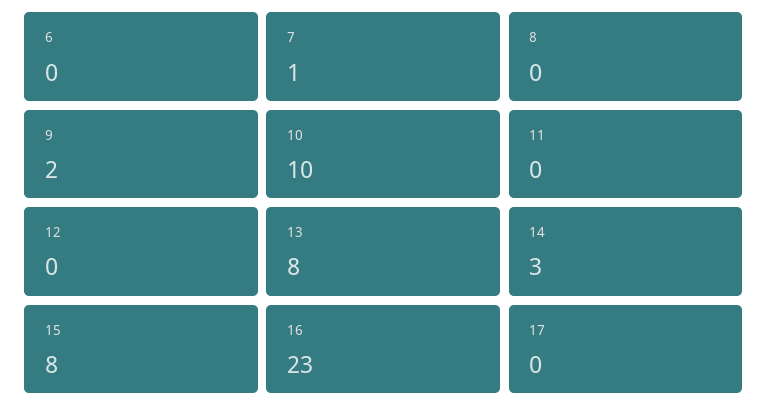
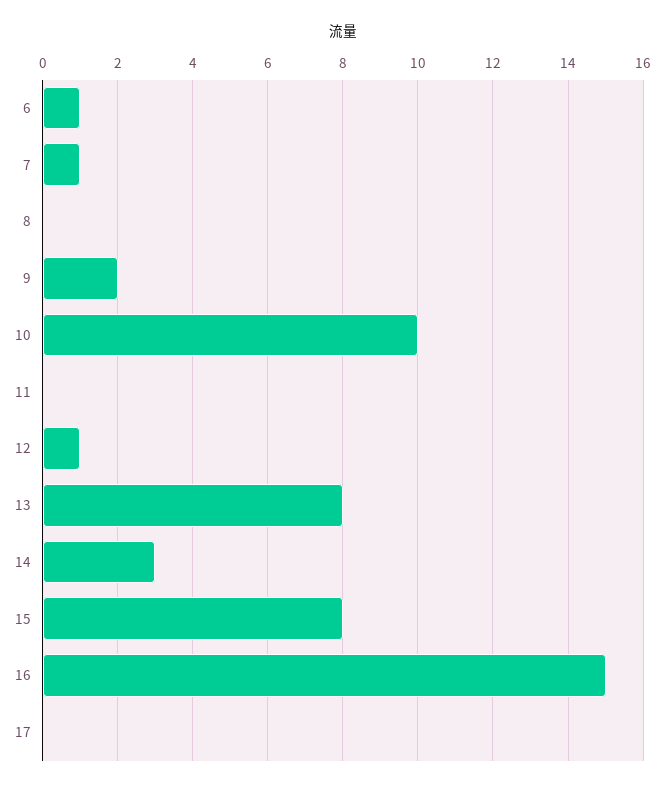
  {
-   "6": 0,
+   "6": 1,
    "7": 1,
    "8": 0,
    "9": 2,
    "10": 10,
    "11": 0,
-   "12": 0,
+   "12": 1,
    "13": 8,
    "14": 3,
    "15": 8,
-   "16": 23,
+   "16": 15,
    "17": 0
  }

